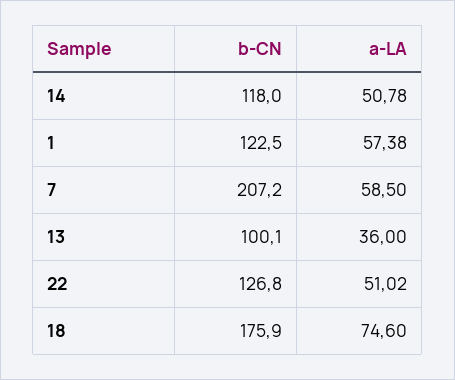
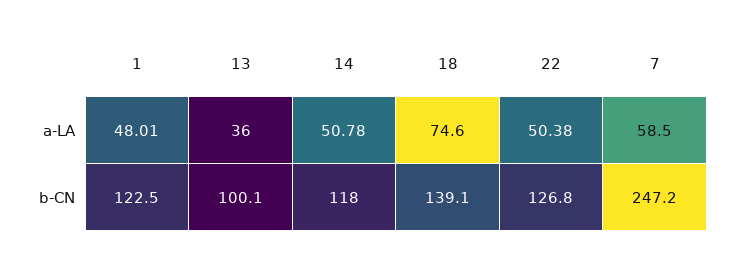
  {
    "b-CN": {
      "14": 118,
      "1": 122.5,
-     "7": 207.2,
+     "7": 247.2,
      "13": 100.1,
      "22": 126.8,
-     "18": 175.9
+     "18": 139.1
    },
    "a-LA": {
      "14": 50.78,
-     "1": 57.38,
+     "1": 48.01,
      "7": 58.5,
      "13": 36,
-     "22": 51.02,
+     "22": 50.38,
      "18": 74.6
    }
  }

